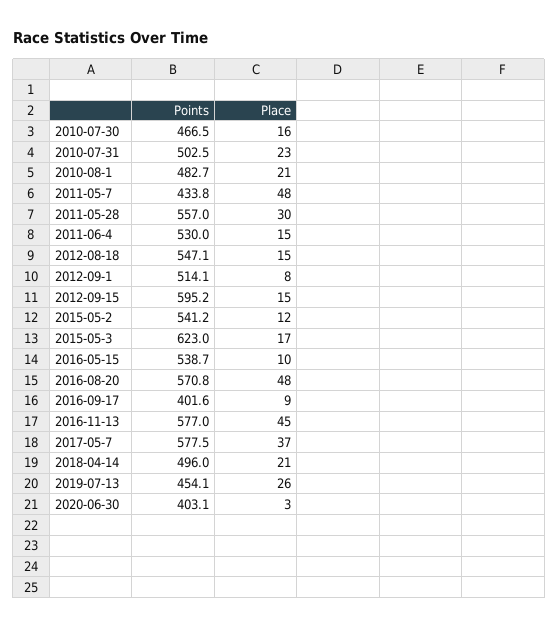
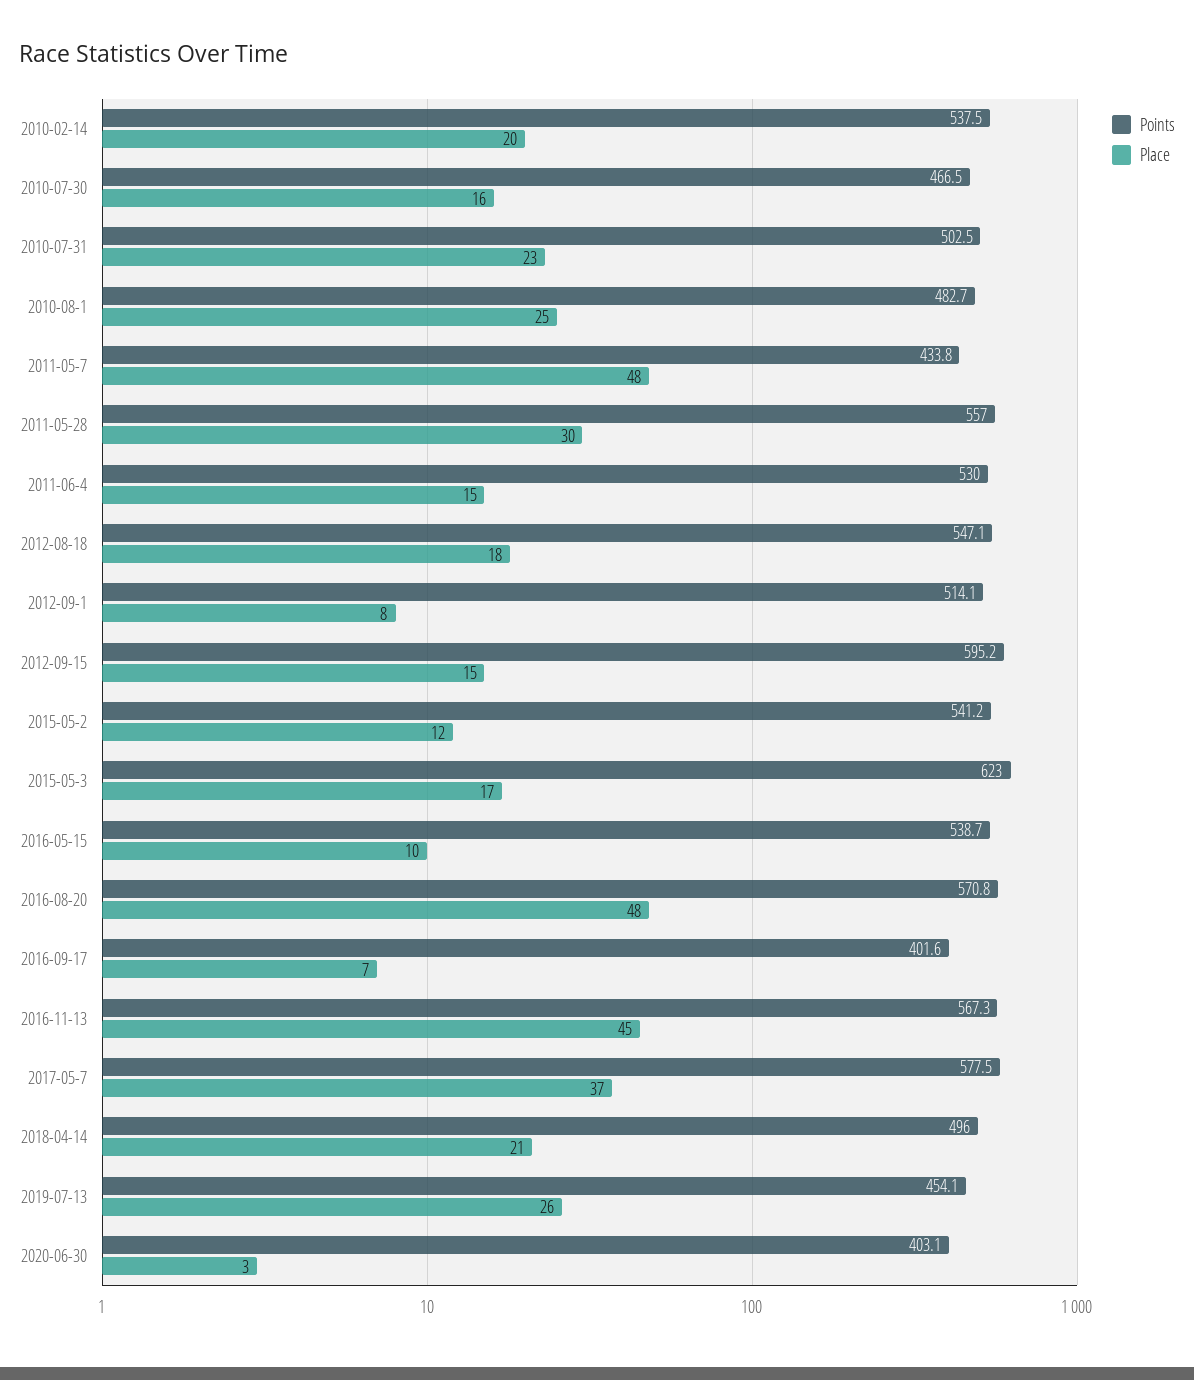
  {
    "Points": {
      "2010-07-30": 466.5,
      "2010-07-31": 502.5,
      "2010-08-1": 482.7,
      "2011-05-7": 433.8,
      "2011-05-28": 557,
      "2011-06-4": 530,
      "2012-08-18": 547.1,
      "2012-09-1": 514.1,
      "2012-09-15": 595.2,
      "2015-05-2": 541.2,
      "2015-05-3": 623,
      "2016-05-15": 538.7,
      "2016-08-20": 570.8,
      "2016-09-17": 401.6,
-     "2016-11-13": 577,
+     "2016-11-13": 567.3,
      "2017-05-7": 577.5,
      "2018-04-14": 496,
      "2019-07-13": 454.1,
-     "2020-06-30": 403.1
+     "2020-06-30": 403.1,
+     "2010-02-14": 537.5
    },
    "Place": {
      "2010-07-30": 16,
      "2010-07-31": 23,
-     "2010-08-1": 21,
+     "2010-08-1": 25,
      "2011-05-7": 48,
      "2011-05-28": 30,
      "2011-06-4": 15,
-     "2012-08-18": 15,
+     "2012-08-18": 18,
      "2012-09-1": 8,
      "2012-09-15": 15,
      "2015-05-2": 12,
      "2015-05-3": 17,
      "2016-05-15": 10,
      "2016-08-20": 48,
-     "2016-09-17": 9,
+     "2016-09-17": 7,
      "2016-11-13": 45,
      "2017-05-7": 37,
      "2018-04-14": 21,
      "2019-07-13": 26,
-     "2020-06-30": 3
+     "2020-06-30": 3,
+     "2010-02-14": 20
    }
  }

